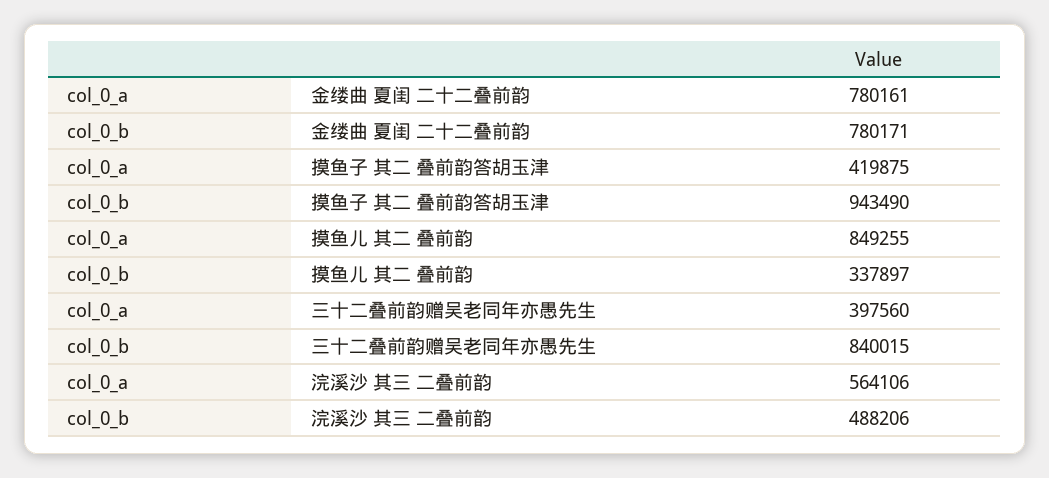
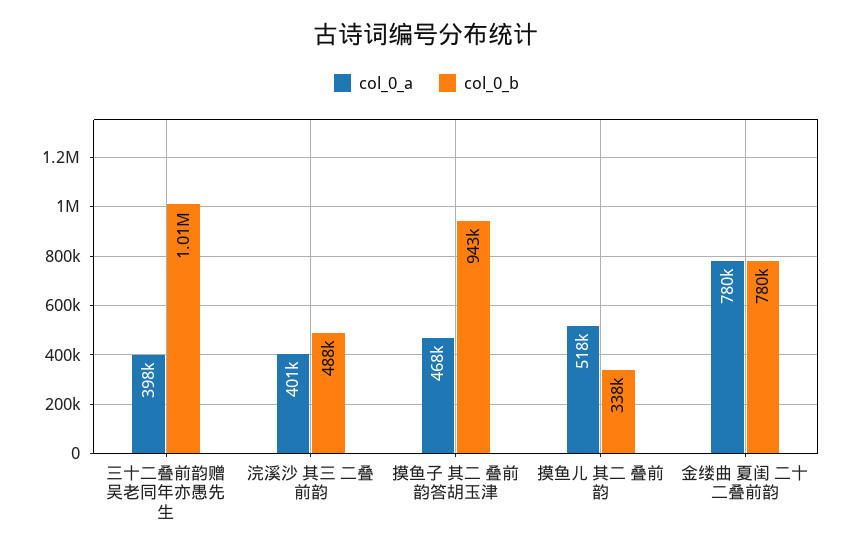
  {
    "col_0_a": {
      "金缕曲 夏闺 二十二叠前韵": 780161,
-     "摸鱼子 其二 叠前韵答胡玉津": 419875,
+     "摸鱼子 其二 叠前韵答胡玉津": 468000,
-     "摸鱼儿 其二 叠前韵": 849255,
+     "摸鱼儿 其二 叠前韵": 518000,
      "三十二叠前韵赠吴老同年亦愚先生": 397560,
-     "浣溪沙 其三 二叠前韵": 564106
+     "浣溪沙 其三 二叠前韵": 401000
    },
    "col_0_b": {
      "金缕曲 夏闺 二十二叠前韵": 780171,
      "摸鱼子 其二 叠前韵答胡玉津": 943490,
      "摸鱼儿 其二 叠前韵": 337897,
-     "三十二叠前韵赠吴老同年亦愚先生": 840015,
+     "三十二叠前韵赠吴老同年亦愚先生": 1010000,
      "浣溪沙 其三 二叠前韵": 488206
    }
  }

